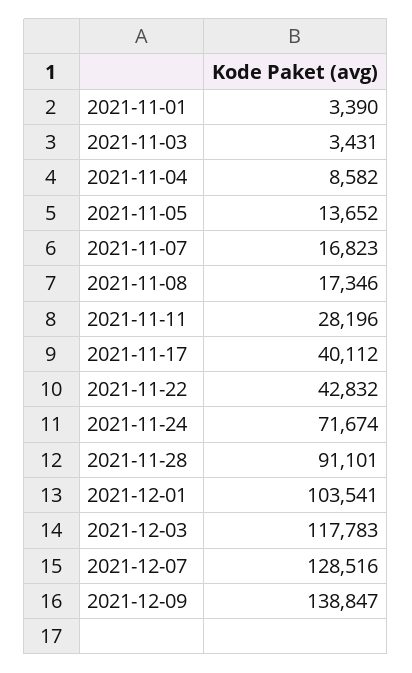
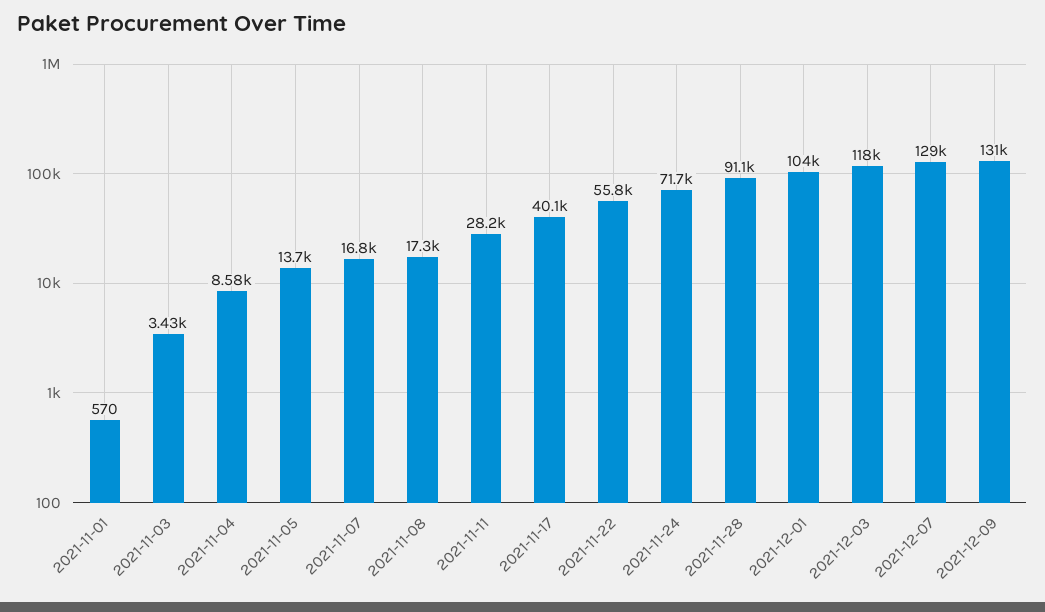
  {
-   "2021-11-01": 3390,
+   "2021-11-01": 570,
    "2021-11-03": 3431,
    "2021-11-04": 8582,
    "2021-11-05": 13652,
    "2021-11-07": 16823,
    "2021-11-08": 17346,
    "2021-11-11": 28196,
    "2021-11-17": 40112,
-   "2021-11-22": 42832,
+   "2021-11-22": 55800,
    "2021-11-24": 71674,
    "2021-11-28": 91101,
    "2021-12-01": 103541,
    "2021-12-03": 117783,
    "2021-12-07": 128516,
-   "2021-12-09": 138847
+   "2021-12-09": 131000
  }

